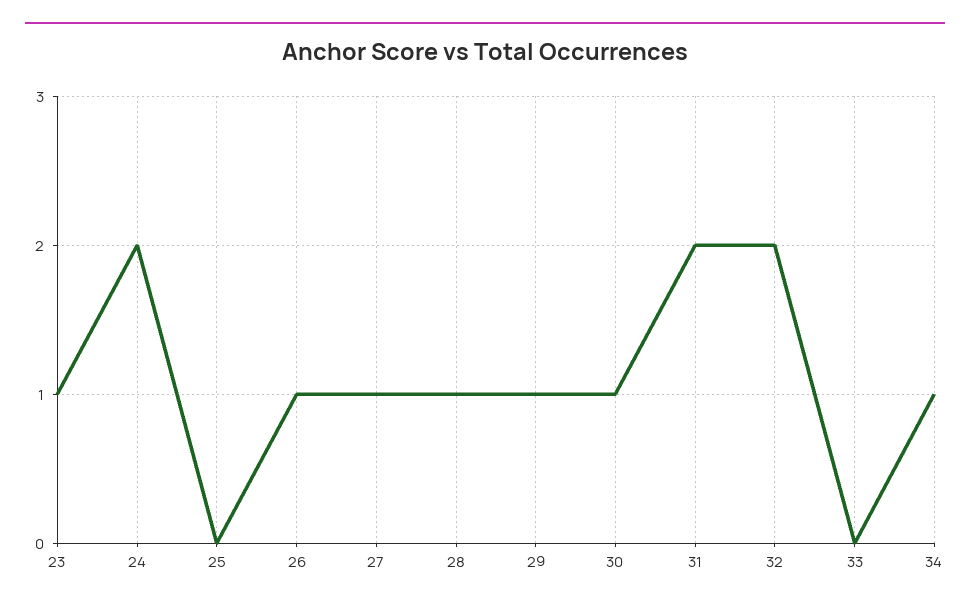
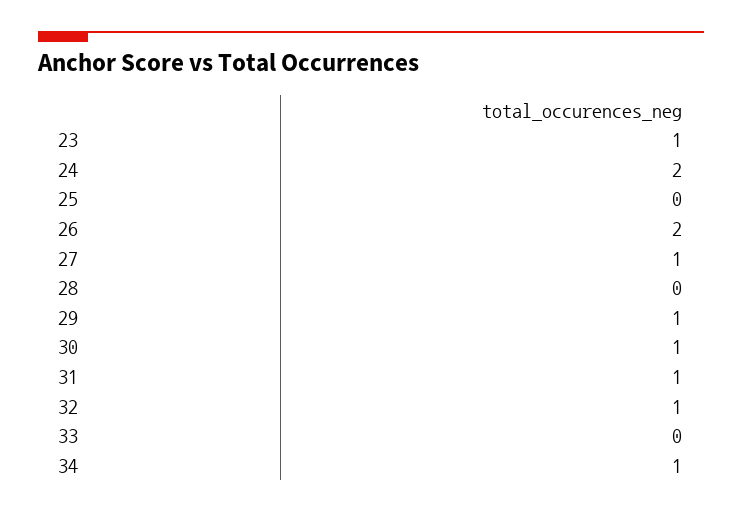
  {
    "23": 1,
    "24": 2,
    "25": 0,
-   "26": 1,
+   "26": 2,
    "27": 1,
-   "28": 1,
+   "28": 0,
    "29": 1,
    "30": 1,
-   "31": 2,
+   "31": 1,
-   "32": 2,
+   "32": 1,
    "33": 0,
    "34": 1
  }

